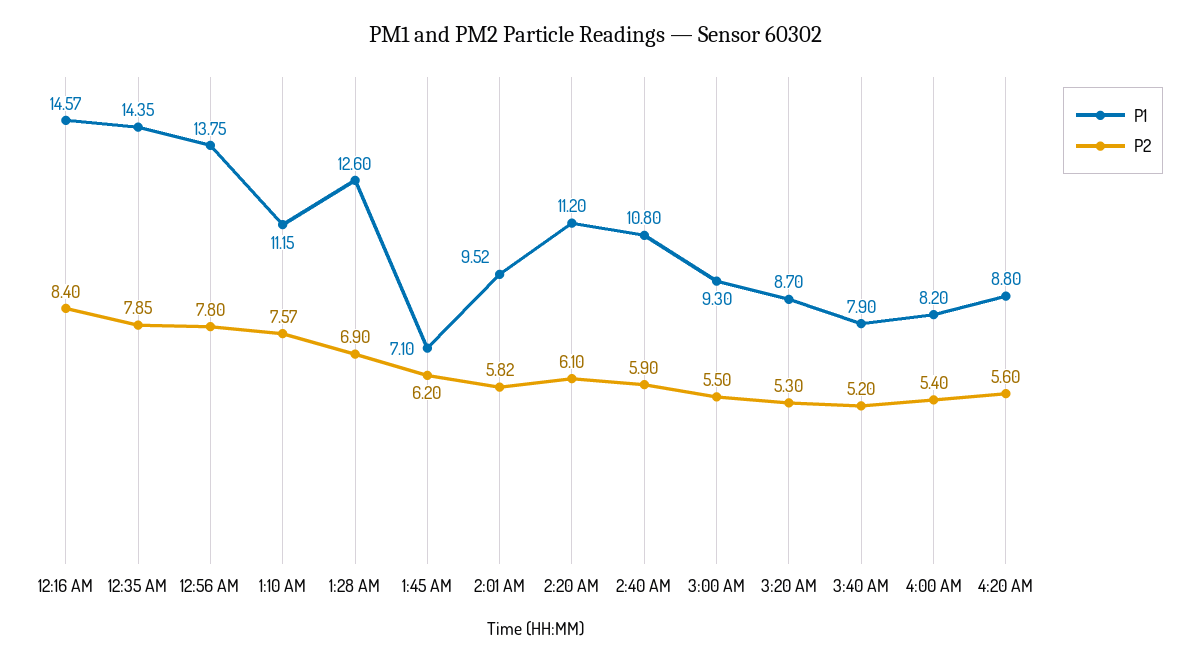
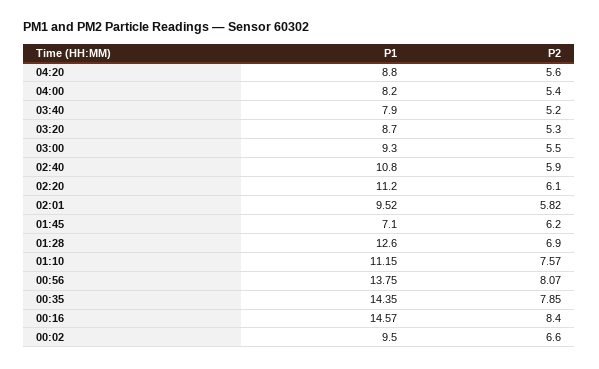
  {
    "P1": {
      "12:16 AM": 14.57,
      "12:35 AM": 14.35,
      "12:56 AM": 13.75,
      "1:10 AM": 11.15,
      "1:28 AM": 12.6,
      "1:45 AM": 7.1,
      "2:01 AM": 9.52,
      "2:20 AM": 11.2,
      "2:40 AM": 10.8,
      "3:00 AM": 9.3,
      "3:20 AM": 8.7,
      "3:40 AM": 7.9,
      "4:00 AM": 8.2,
-     "4:20 AM": 8.8
+     "4:20 AM": 8.8,
+     "00:02": 9.5
    },
    "P2": {
      "12:16 AM": 8.4,
      "12:35 AM": 7.85,
-     "12:56 AM": 7.8,
+     "12:56 AM": 8.07,
      "1:10 AM": 7.57,
      "1:28 AM": 6.9,
      "1:45 AM": 6.2,
      "2:01 AM": 5.82,
      "2:20 AM": 6.1,
      "2:40 AM": 5.9,
      "3:00 AM": 5.5,
      "3:20 AM": 5.3,
      "3:40 AM": 5.2,
      "4:00 AM": 5.4,
-     "4:20 AM": 5.6
+     "4:20 AM": 5.6,
+     "00:02": 6.6
    }
  }

